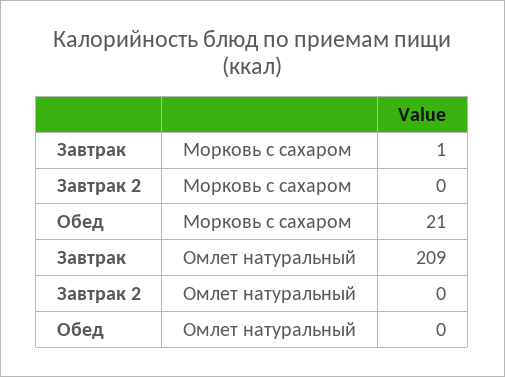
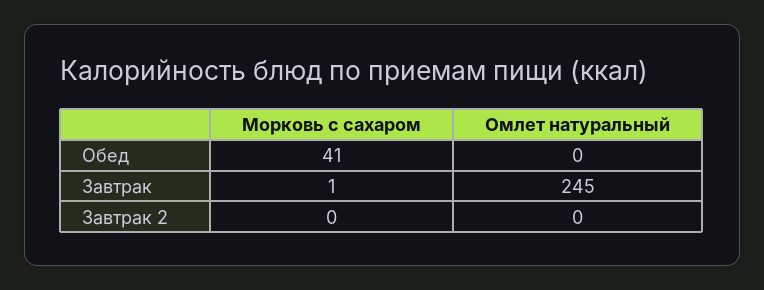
  {
    "Завтрак": {
      "Морковь с сахаром": 1,
-     "Омлет натуральный": 209
+     "Омлет натуральный": 245
    },
    "Завтрак 2": {
      "Морковь с сахаром": 0,
      "Омлет натуральный": 0
    },
    "Обед": {
-     "Морковь с сахаром": 21,
+     "Морковь с сахаром": 41,
      "Омлет натуральный": 0
    }
  }

